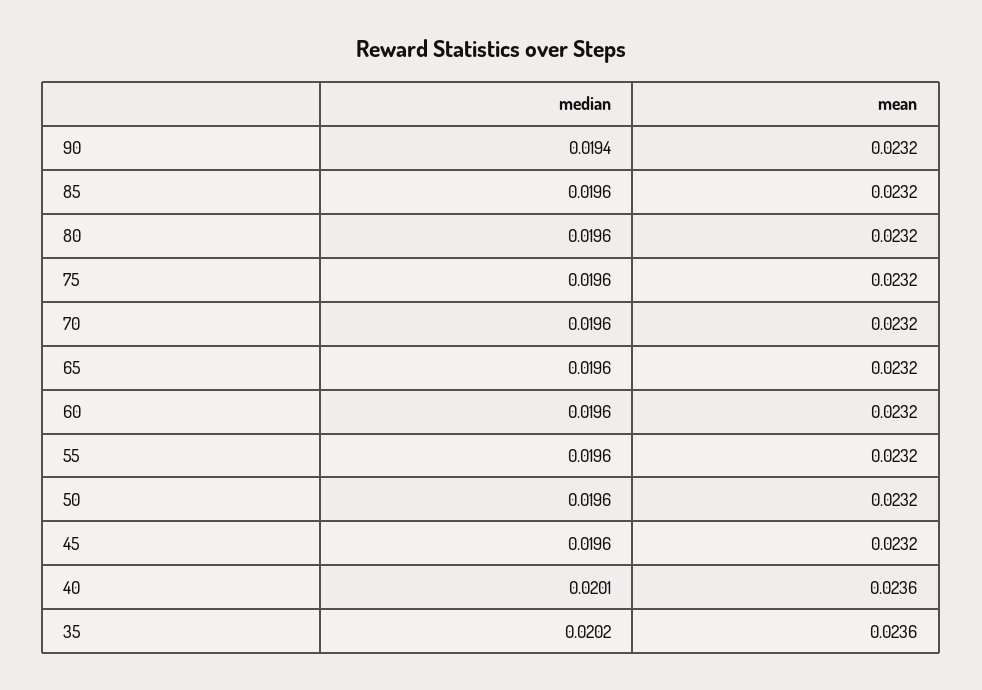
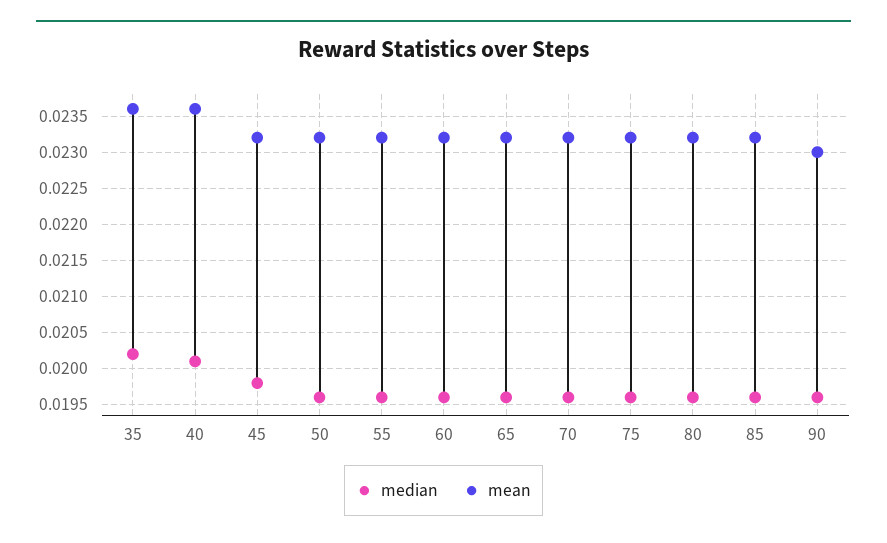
  {
    "median": {
-     "90": 0.0194,
+     "90": 0.0196,
      "85": 0.0196,
      "80": 0.0196,
      "75": 0.0196,
      "70": 0.0196,
      "65": 0.0196,
      "60": 0.0196,
      "55": 0.0196,
      "50": 0.0196,
-     "45": 0.0196,
+     "45": 0.0198,
      "40": 0.0201,
      "35": 0.0202
    },
    "mean": {
-     "90": 0.0232,
+     "90": 0.023,
      "85": 0.0232,
      "80": 0.0232,
      "75": 0.0232,
      "70": 0.0232,
      "65": 0.0232,
      "60": 0.0232,
      "55": 0.0232,
      "50": 0.0232,
      "45": 0.0232,
      "40": 0.0236,
      "35": 0.0236
    }
  }

